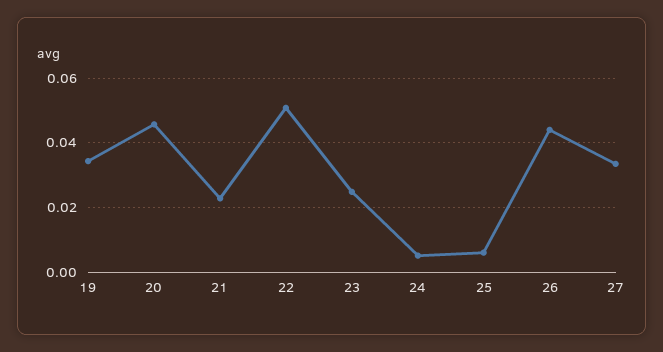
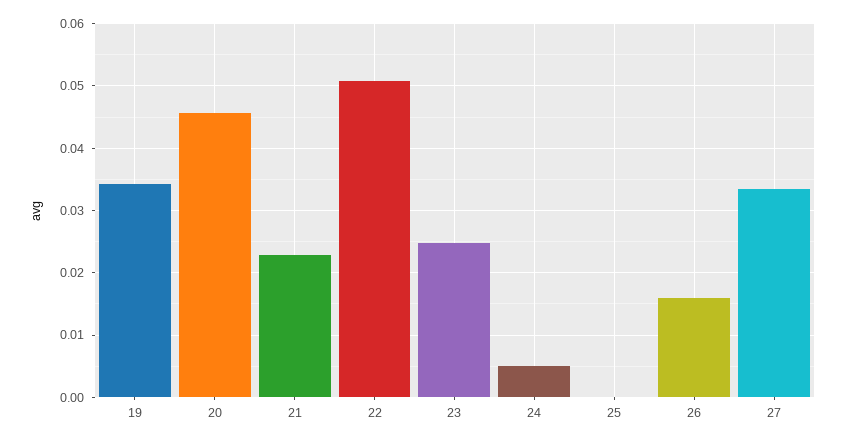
  {
    "19": 0.034,
    "20": 0.046,
    "21": 0.023,
    "22": 0.051,
    "23": 0.025,
    "24": 0.005,
-   "25": 0.006,
+   "25": 0,
-   "26": 0.044,
+   "26": 0.016,
    "27": 0.034
  }

